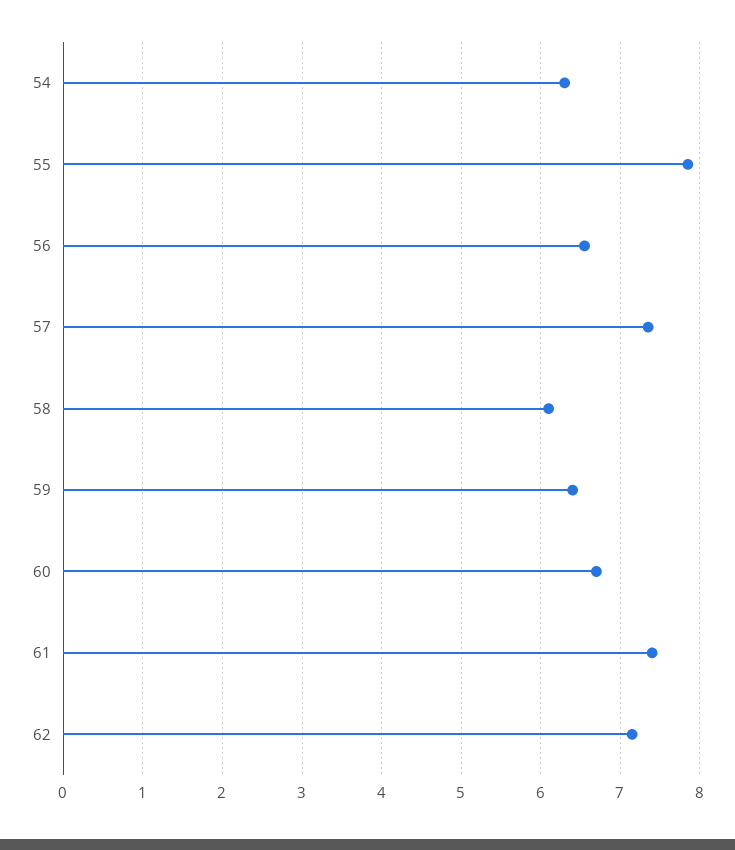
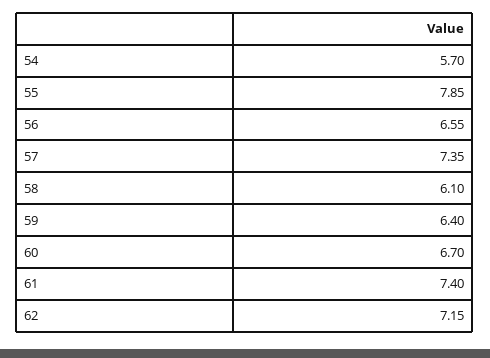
  {
-   "54": 6.3,
+   "54": 5.7,
    "55": 7.85,
    "56": 6.55,
    "57": 7.35,
    "58": 6.1,
    "59": 6.4,
    "60": 6.7,
    "61": 7.4,
    "62": 7.15
  }

